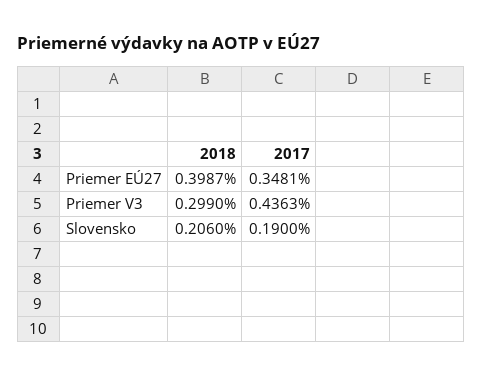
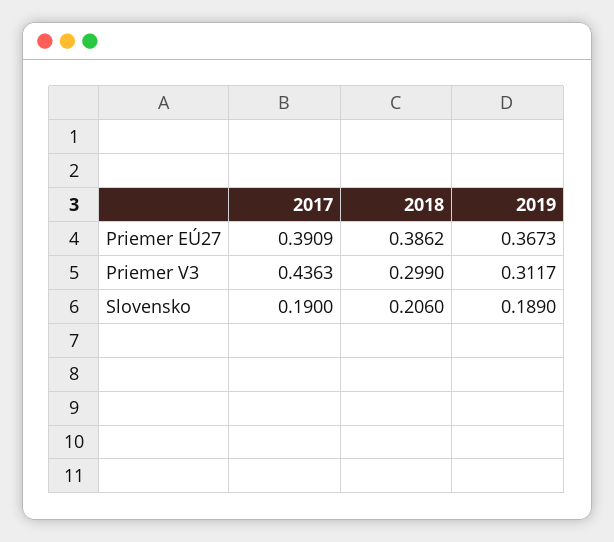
  {
    "2018": {
-     "Priemer EÚ27": 0.3987,
+     "Priemer EÚ27": 0.3862,
      "Priemer V3": 0.299,
      "Slovensko": 0.206
    },
    "2017": {
-     "Priemer EÚ27": 0.3481,
+     "Priemer EÚ27": 0.3909,
      "Priemer V3": 0.4363,
      "Slovensko": 0.19
-   }
+   },
+   "2019": {
+     "Priemer EÚ27": 0.3673,
+     "Priemer V3": 0.3117,
+     "Slovensko": 0.189
+   }
  }

